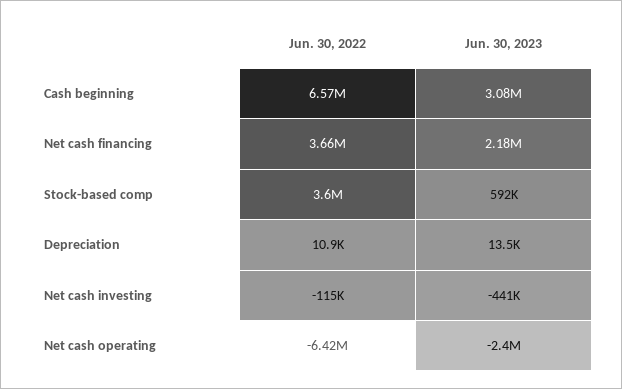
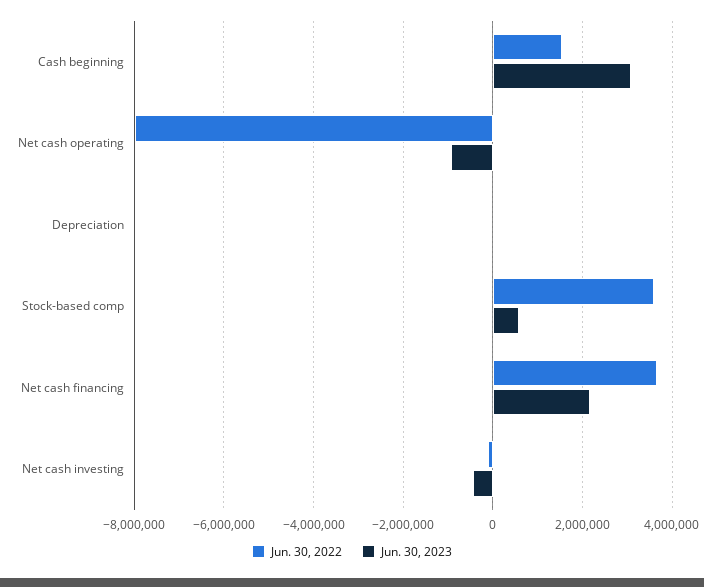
  {
    "Jun. 30, 2022": {
-     "Cash beginning": 6570000,
+     "Cash beginning": 1600000,
      "Net cash financing": 3660000,
      "Stock-based comp": 3600000,
      "Depreciation": 10900,
      "Net cash investing": -115000,
-     "Net cash operating": -6420000
+     "Net cash operating": -8000000
    },
    "Jun. 30, 2023": {
      "Cash beginning": 3080000,
      "Net cash financing": 2180000,
      "Stock-based comp": 592000,
      "Depreciation": 13500,
      "Net cash investing": -441000,
-     "Net cash operating": -2400000
+     "Net cash operating": -1000000
    }
  }

